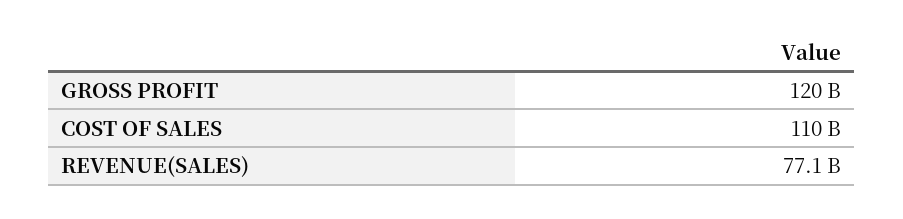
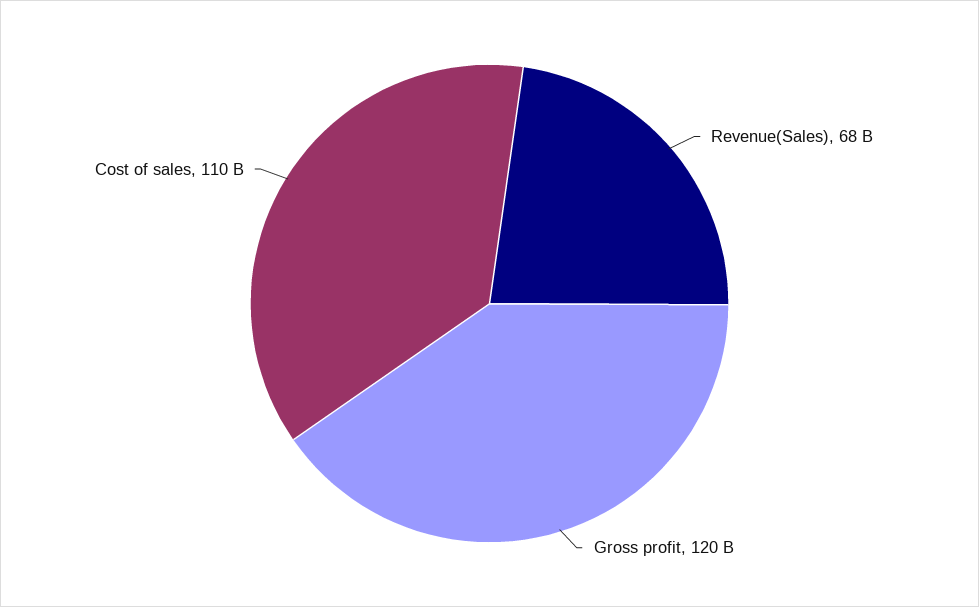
  {
    "GROSS PROFIT": 120000000000,
    "COST OF SALES": 110000000000,
-   "REVENUE(SALES)": 77100000000
+   "REVENUE(SALES)": 68000000000
  }

